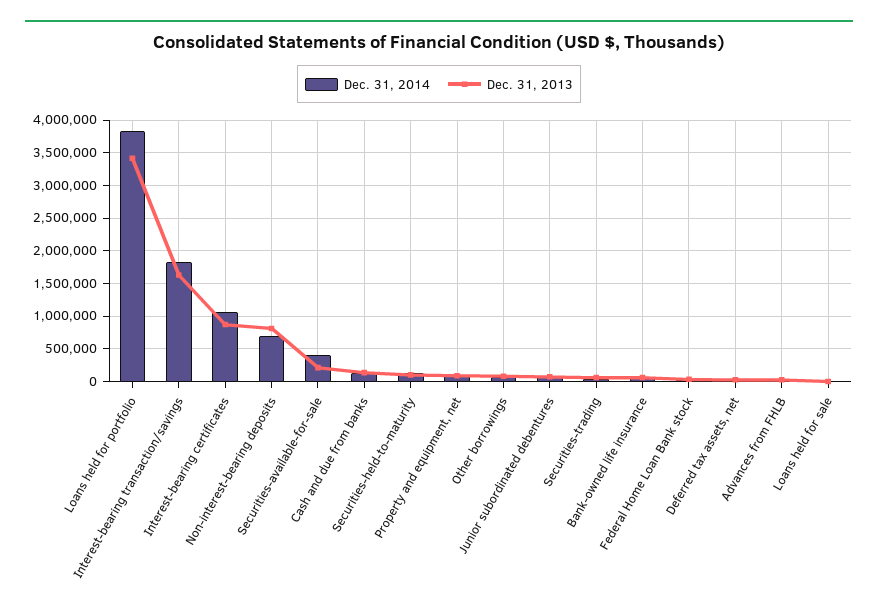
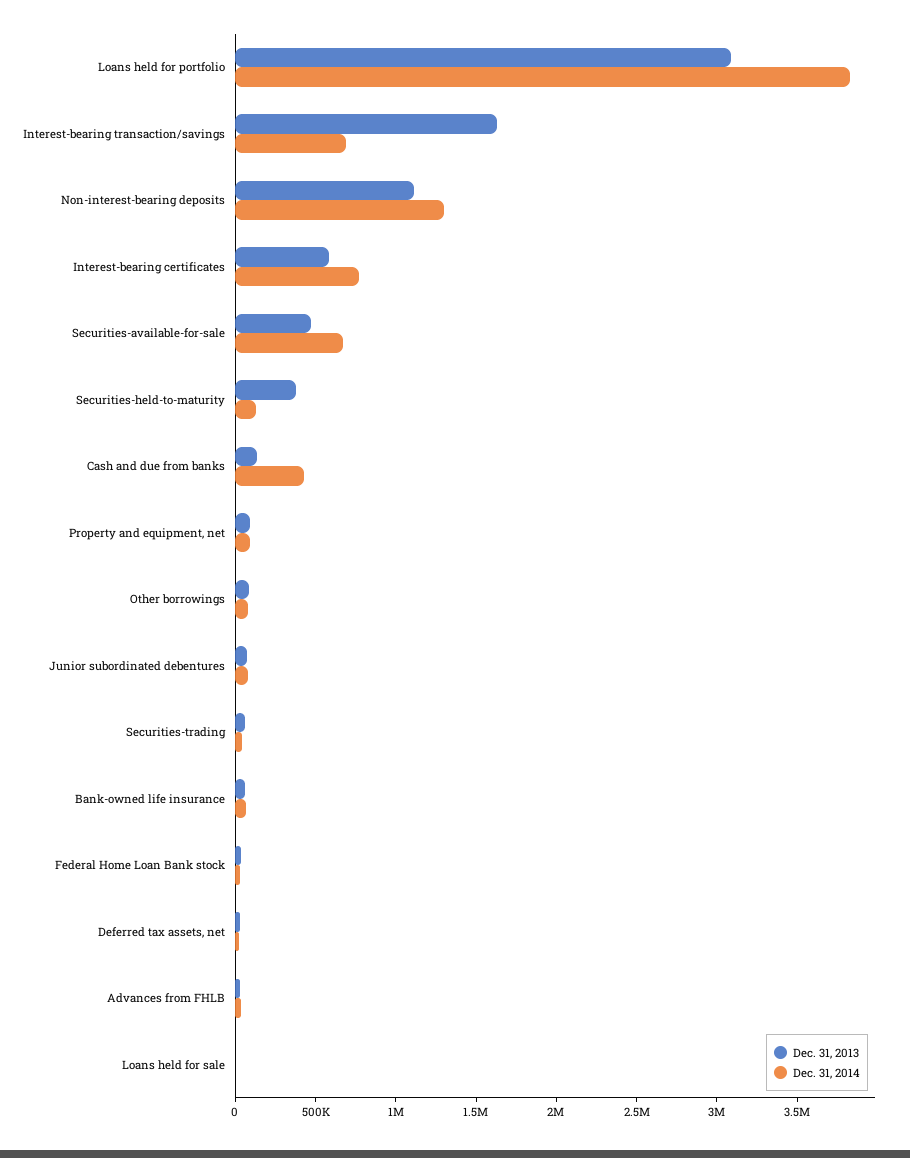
  {
    "Dec. 31, 2014": {
      "Loans held for portfolio": 3800000,
-     "Interest-bearing transaction/savings": 1800000,
+     "Interest-bearing transaction/savings": 700000,
-     "Interest-bearing certificates": 1100000,
+     "Interest-bearing certificates": 800000,
-     "Non-interest-bearing deposits": 700000,
+     "Non-interest-bearing deposits": 1300000,
-     "Securities-available-for-sale": 400000,
+     "Securities-available-for-sale": 700000,
-     "Cash and due from banks": 100000,
+     "Cash and due from banks": 400000,
      "Securities-held-to-maturity": 100000,
      "Property and equipment, net": 100000,
      "Other borrowings": 100000,
      "Junior subordinated debentures": 100000,
      "Securities-trading": 0,
      "Bank-owned life insurance": 100000,
      "Federal Home Loan Bank stock": 0,
      "Deferred tax assets, net": 0,
      "Advances from FHLB": 0,
      "Loans held for sale": 0
    },
    "Dec. 31, 2013": {
-     "Loans held for portfolio": 3400000,
+     "Loans held for portfolio": 3100000,
      "Interest-bearing transaction/savings": 1600000,
-     "Interest-bearing certificates": 900000,
+     "Interest-bearing certificates": 600000,
-     "Non-interest-bearing deposits": 800000,
+     "Non-interest-bearing deposits": 1100000,
-     "Securities-available-for-sale": 200000,
+     "Securities-available-for-sale": 500000,
      "Cash and due from banks": 100000,
-     "Securities-held-to-maturity": 100000,
+     "Securities-held-to-maturity": 400000,
      "Property and equipment, net": 100000,
      "Other borrowings": 100000,
      "Junior subordinated debentures": 100000,
      "Securities-trading": 100000,
      "Bank-owned life insurance": 100000,
      "Federal Home Loan Bank stock": 0,
      "Deferred tax assets, net": 0,
      "Advances from FHLB": 0,
      "Loans held for sale": 0
    }
  }

